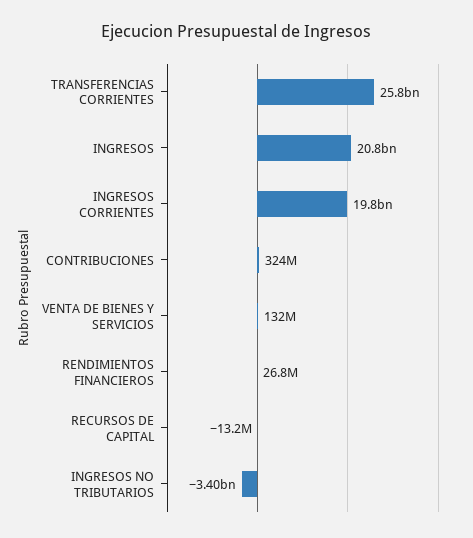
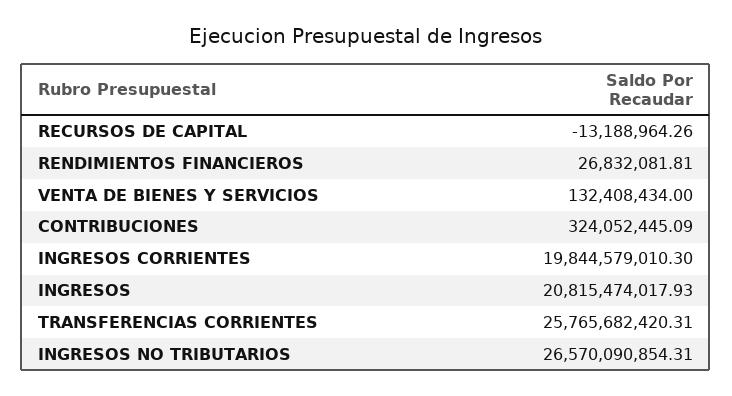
  {
    "TRANSFERENCIAS CORRIENTES": 25765682420.31,
    "INGRESOS": 20815474017.93,
    "INGRESOS CORRIENTES": 19844579010.3,
    "CONTRIBUCIONES": 324052445.09,
    "VENTA DE BIENES Y SERVICIOS": 132408434,
    "RENDIMIENTOS FINANCIEROS": 26832081.81,
    "RECURSOS DE CAPITAL": -13188964.26,
-   "INGRESOS NO TRIBUTARIOS": -3400000000
+   "INGRESOS NO TRIBUTARIOS": 26570090854.31
  }

